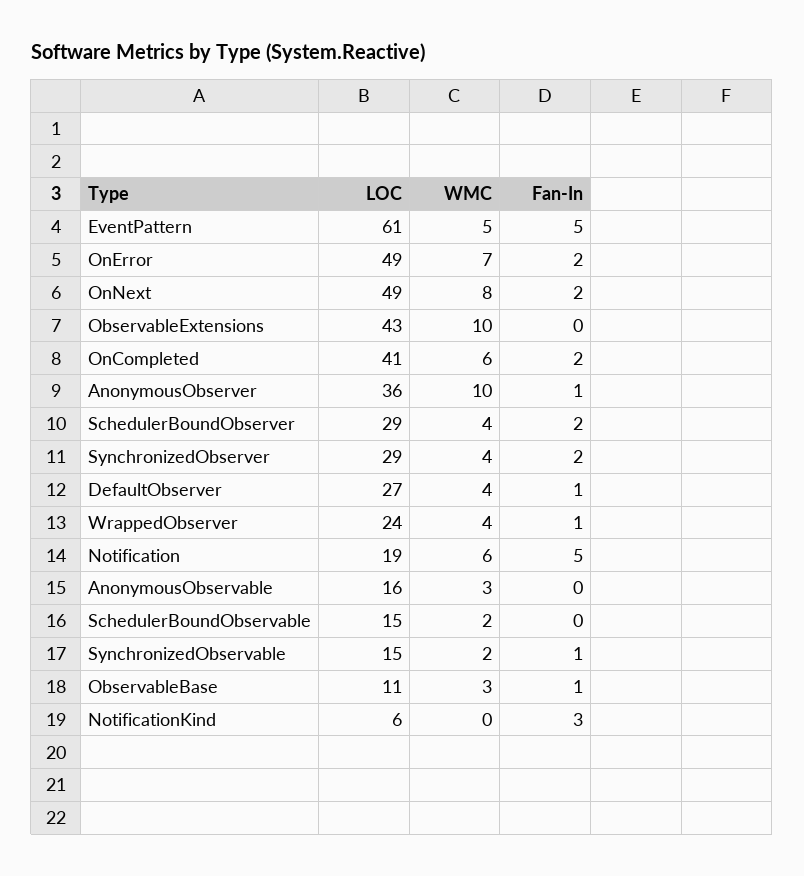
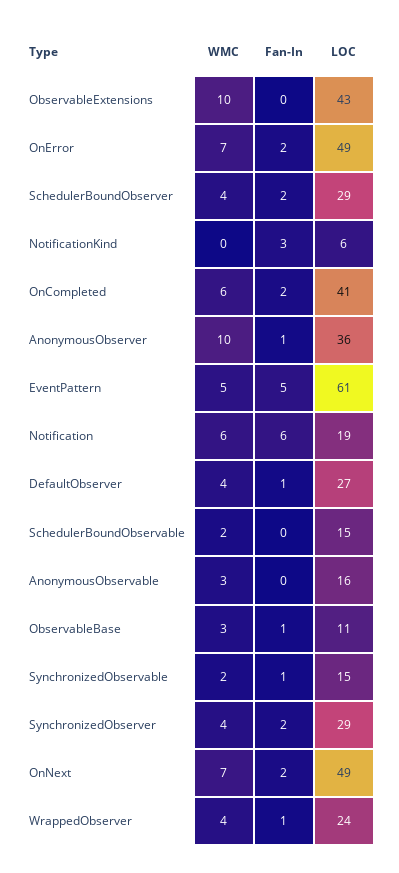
  {
    "LOC": {
      "EventPattern": 61,
      "OnError": 49,
      "OnNext": 49,
      "ObservableExtensions": 43,
      "OnCompleted": 41,
      "AnonymousObserver": 36,
      "SchedulerBoundObserver": 29,
      "SynchronizedObserver": 29,
      "DefaultObserver": 27,
      "WrappedObserver": 24,
      "Notification": 19,
      "AnonymousObservable": 16,
      "SchedulerBoundObservable": 15,
      "SynchronizedObservable": 15,
      "ObservableBase": 11,
      "NotificationKind": 6
    },
    "WMC": {
      "EventPattern": 5,
      "OnError": 7,
-     "OnNext": 8,
+     "OnNext": 7,
      "ObservableExtensions": 10,
      "OnCompleted": 6,
      "AnonymousObserver": 10,
      "SchedulerBoundObserver": 4,
      "SynchronizedObserver": 4,
      "DefaultObserver": 4,
      "WrappedObserver": 4,
      "Notification": 6,
      "AnonymousObservable": 3,
      "SchedulerBoundObservable": 2,
      "SynchronizedObservable": 2,
      "ObservableBase": 3,
      "NotificationKind": 0
    },
    "Fan-In": {
      "EventPattern": 5,
      "OnError": 2,
      "OnNext": 2,
      "ObservableExtensions": 0,
      "OnCompleted": 2,
      "AnonymousObserver": 1,
      "SchedulerBoundObserver": 2,
      "SynchronizedObserver": 2,
      "DefaultObserver": 1,
      "WrappedObserver": 1,
-     "Notification": 5,
+     "Notification": 6,
      "AnonymousObservable": 0,
      "SchedulerBoundObservable": 0,
      "SynchronizedObservable": 1,
      "ObservableBase": 1,
      "NotificationKind": 3
    }
  }

